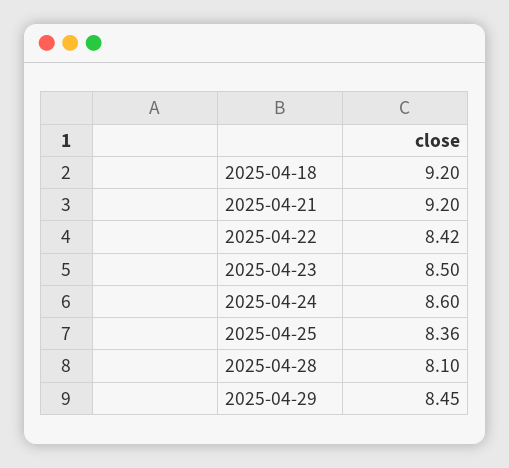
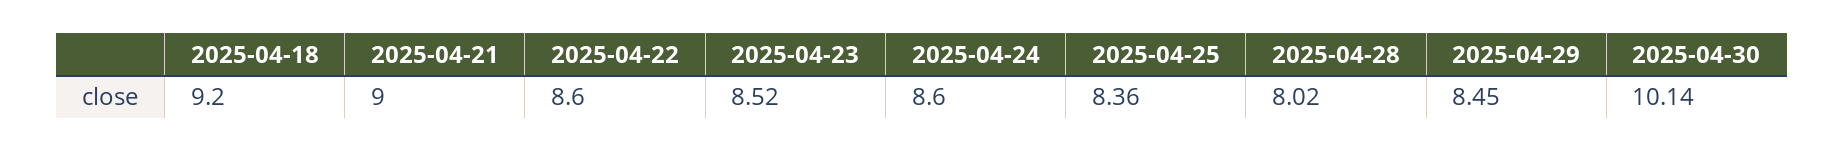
  {
    "2025-04-18": 9.2,
-   "2025-04-21": 9.2,
+   "2025-04-21": 9,
-   "2025-04-22": 8.42,
+   "2025-04-22": 8.6,
-   "2025-04-23": 8.5,
+   "2025-04-23": 8.52,
    "2025-04-24": 8.6,
    "2025-04-25": 8.36,
-   "2025-04-28": 8.1,
+   "2025-04-28": 8.02,
-   "2025-04-29": 8.45
+   "2025-04-29": 8.45,
+   "2025-04-30": 10.14
  }

